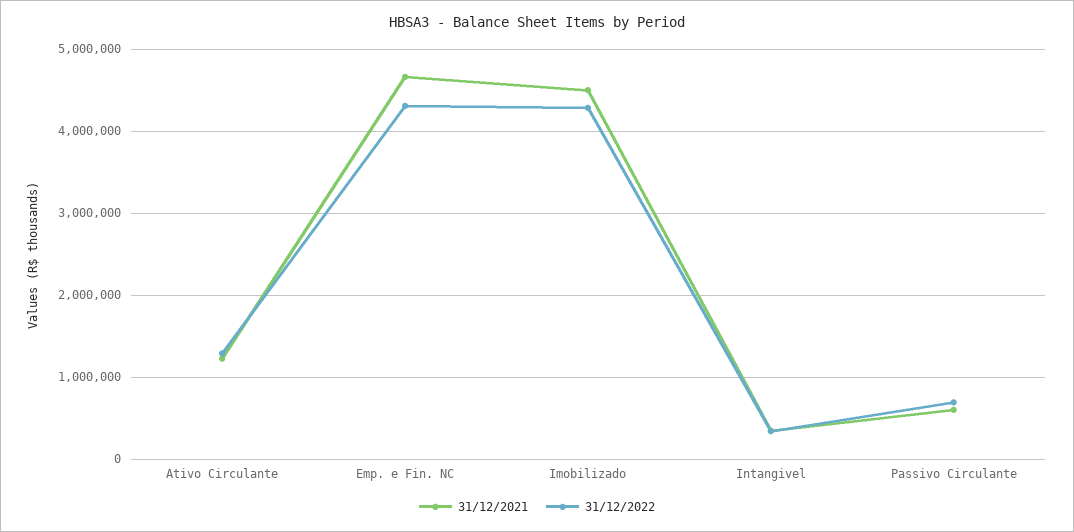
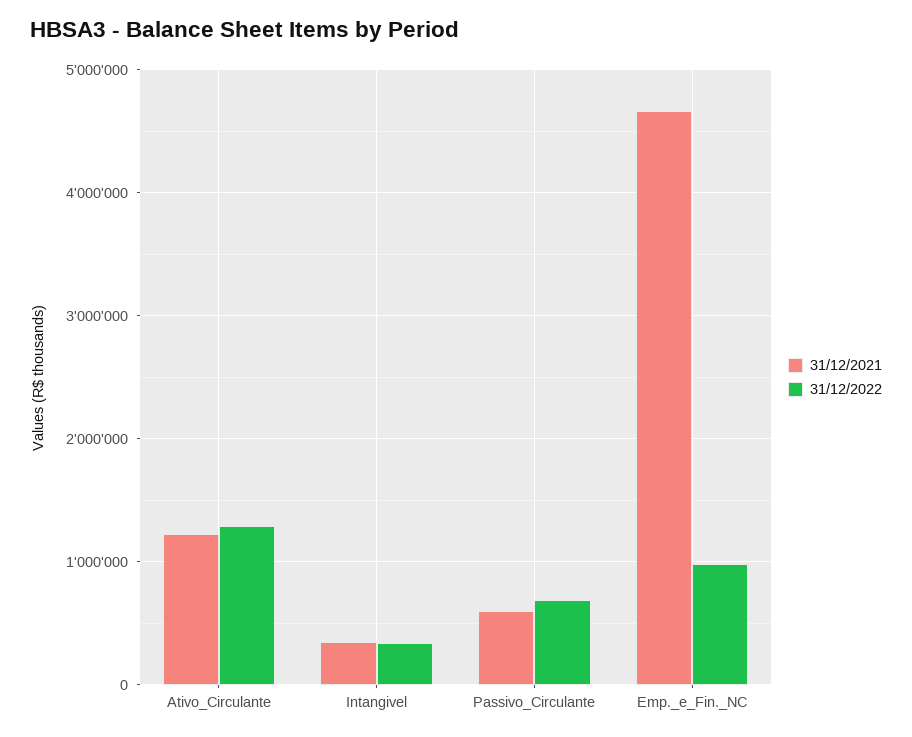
  {
    "31/12/2021": {
      "Ativo Circulante": 1200000,
      "Emp. e Fin. NC": 4700000,
-     "Imobilizado": 4500000,
      "Intangivel": 300000,
      "Passivo Circulante": 600000
    },
    "31/12/2022": {
      "Ativo Circulante": 1300000,
-     "Emp. e Fin. NC": 4300000,
+     "Emp. e Fin. NC": 1000000,
-     "Imobilizado": 4300000,
      "Intangivel": 300000,
      "Passivo Circulante": 700000
    }
  }

